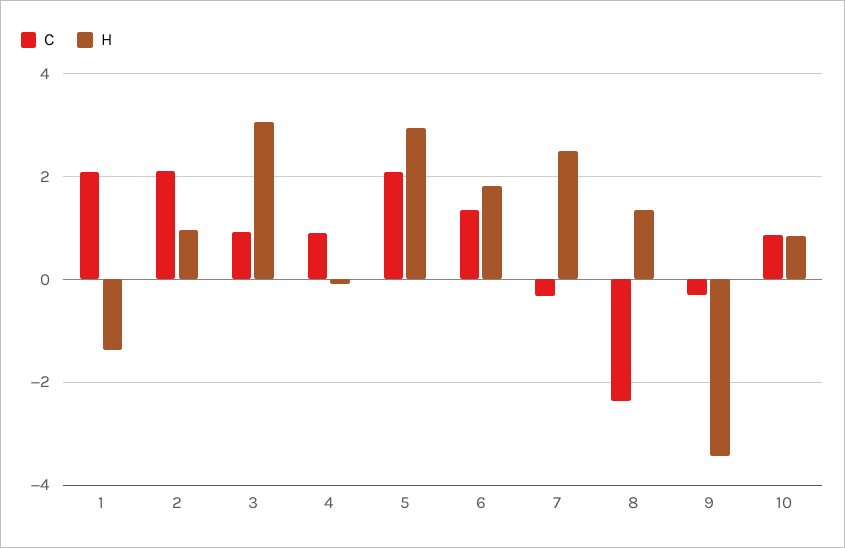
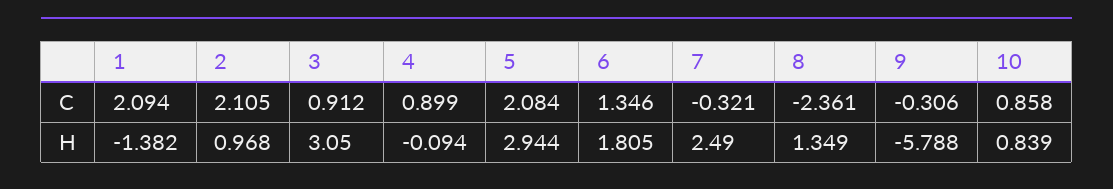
  {
    "C": {
      "1": 2.094,
      "2": 2.105,
      "3": 0.912,
      "4": 0.899,
      "5": 2.084,
      "6": 1.346,
      "7": -0.321,
      "8": -2.361,
      "9": -0.306,
      "10": 0.858
    },
    "H": {
      "1": -1.382,
      "2": 0.968,
      "3": 3.05,
      "4": -0.094,
      "5": 2.944,
      "6": 1.805,
      "7": 2.49,
      "8": 1.349,
-     "9": -3.4,
+     "9": -5.788,
      "10": 0.839
    }
  }

